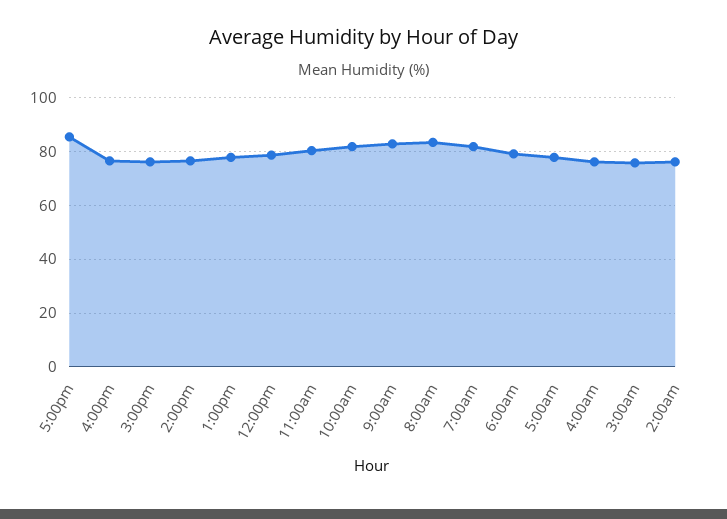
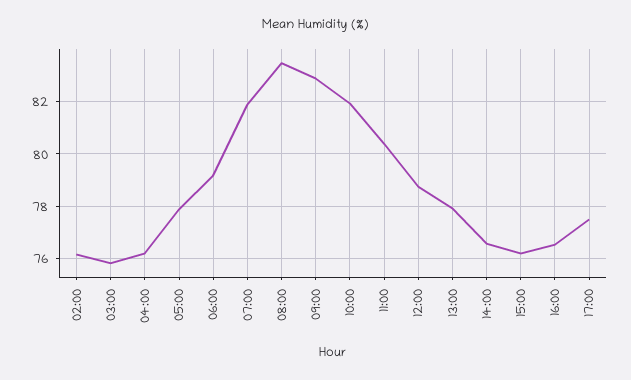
  {
-   "5:00pm": 85,
+   "5:00pm": 77.5,
    "4:00pm": 76.5,
    "3:00pm": 76.25,
    "2:00pm": 76.5,
    "1:00pm": 78,
    "12:00pm": 78.75,
    "11:00am": 80.5,
    "10:00am": 82,
    "9:00am": 83,
    "8:00am": 83.5,
    "7:00am": 82,
    "6:00am": 79.25,
    "5:00am": 78,
    "4:00am": 76.25,
    "3:00am": 75.75,
    "2:00am": 76.25
  }

